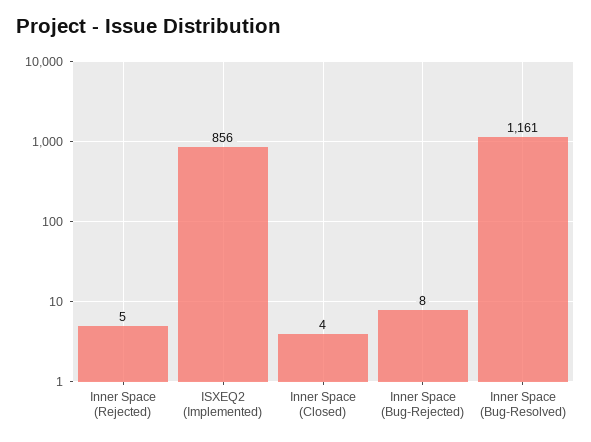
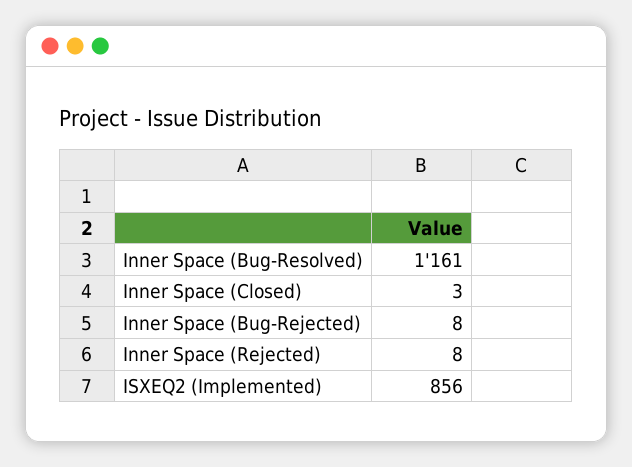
  {
-   "Inner Space (Rejected)": 5,
+   "Inner Space (Rejected)": 8,
    "ISXEQ2 (Implemented)": 856,
-   "Inner Space (Closed)": 4,
+   "Inner Space (Closed)": 3,
    "Inner Space (Bug-Rejected)": 8,
    "Inner Space (Bug-Resolved)": 1161
  }

